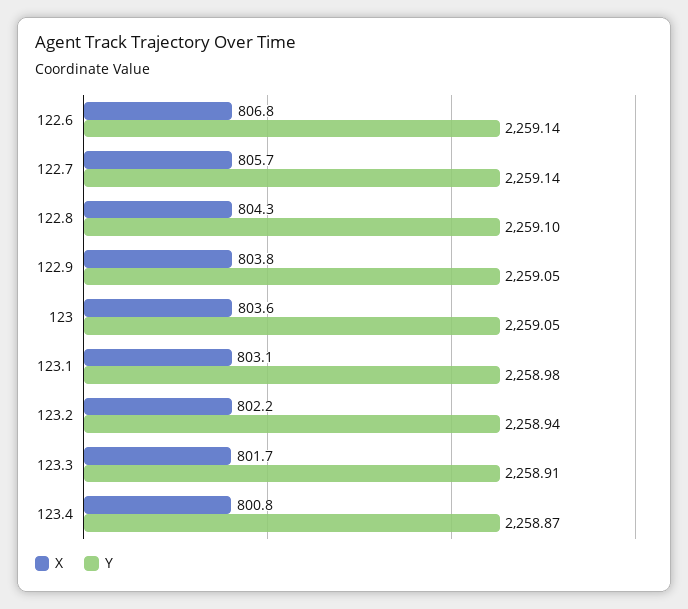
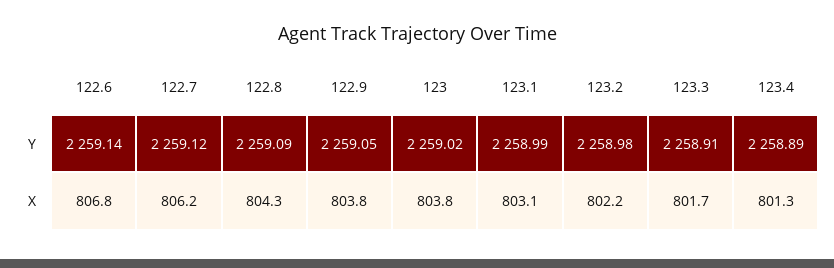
  {
    "X": {
      "122.6": 806.8,
-     "122.7": 805.7,
+     "122.7": 806.2,
      "122.8": 804.3,
      "122.9": 803.8,
-     "123": 803.6,
+     "123": 803.8,
      "123.1": 803.1,
      "123.2": 802.2,
      "123.3": 801.7,
-     "123.4": 800.8
+     "123.4": 801.3
    },
    "Y": {
      "122.6": 2259.14,
-     "122.7": 2259.14,
+     "122.7": 2259.12,
-     "122.8": 2259.1,
+     "122.8": 2259.09,
      "122.9": 2259.05,
-     "123": 2259.05,
+     "123": 2259.02,
-     "123.1": 2258.98,
+     "123.1": 2258.99,
-     "123.2": 2258.94,
+     "123.2": 2258.98,
      "123.3": 2258.91,
-     "123.4": 2258.87
+     "123.4": 2258.89
    }
  }

